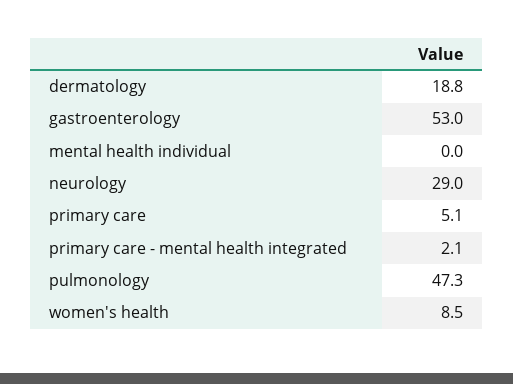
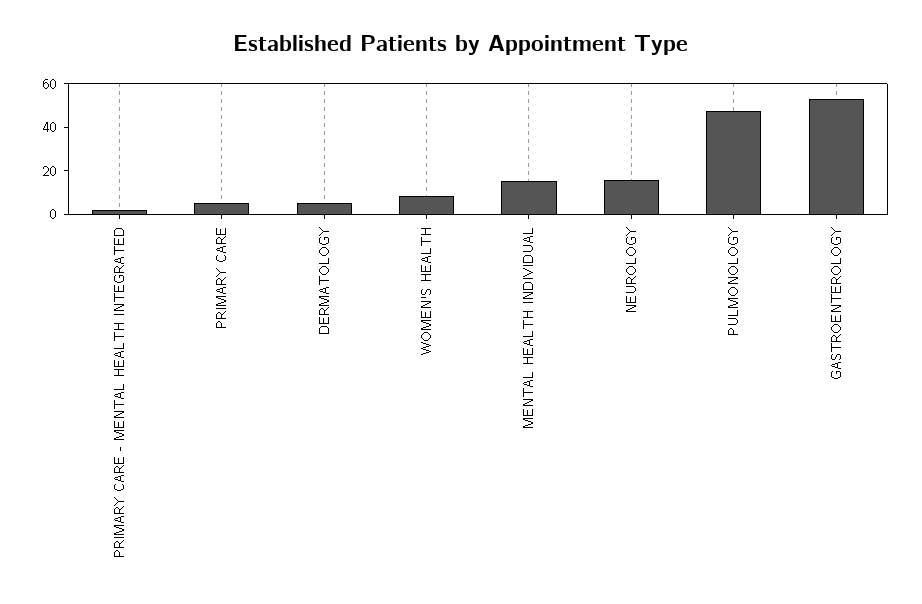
  {
-   "dermatology": 18.8,
+   "dermatology": 5,
    "gastroenterology": 53,
-   "mental health individual": 0,
+   "mental health individual": 15,
-   "neurology": 29,
+   "neurology": 15,
    "primary care": 5.1,
    "primary care - mental health integrated": 2.1,
    "pulmonology": 47.3,
    "women's health": 8.5
  }

